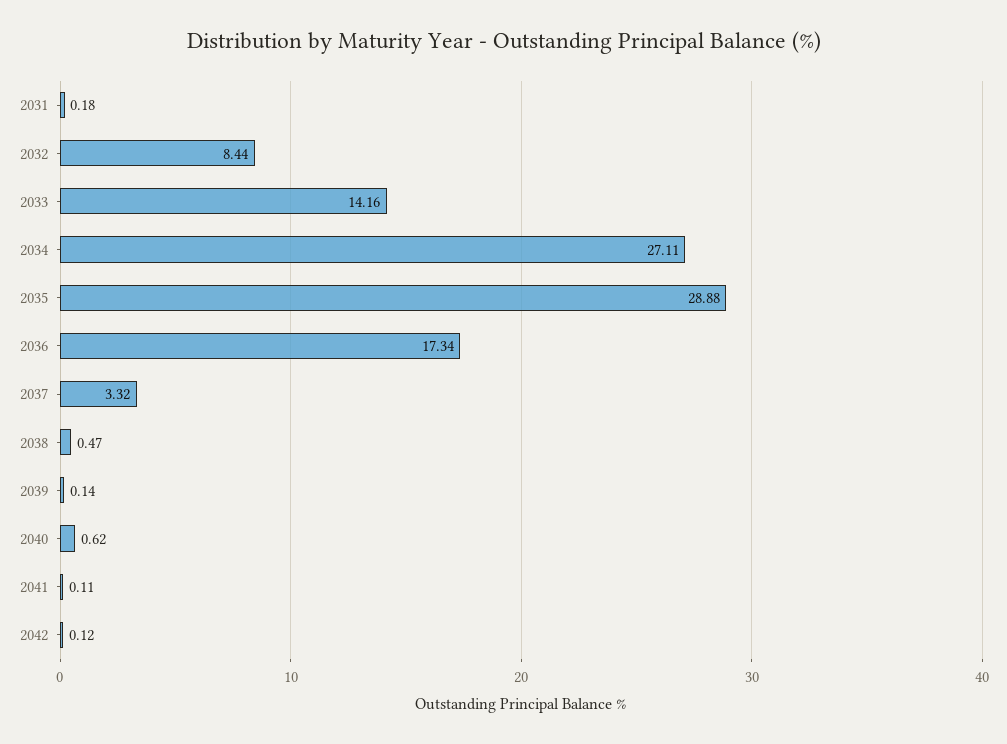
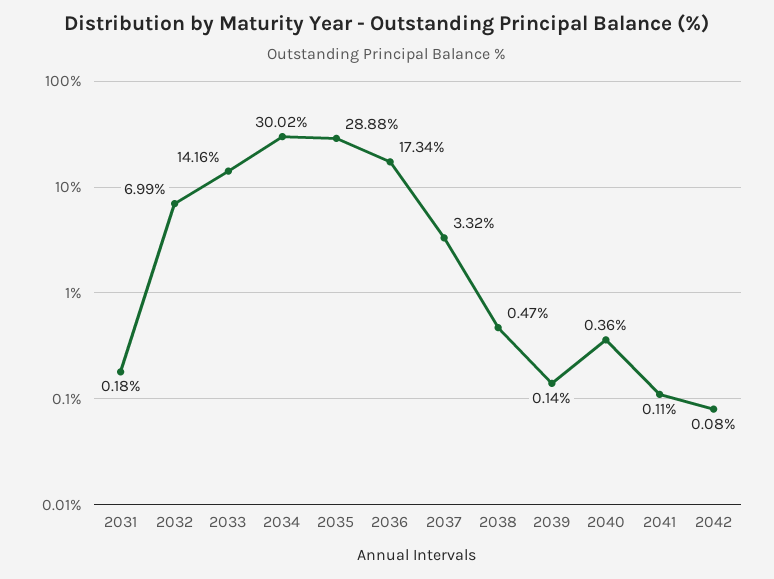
  {
    "2031": 0.18,
-   "2032": 8.44,
+   "2032": 6.99,
    "2033": 14.16,
-   "2034": 27.11,
+   "2034": 30.02,
    "2035": 28.88,
    "2036": 17.34,
    "2037": 3.32,
    "2038": 0.47,
    "2039": 0.14,
-   "2040": 0.62,
+   "2040": 0.36,
    "2041": 0.11,
-   "2042": 0.12
+   "2042": 0.08
  }

